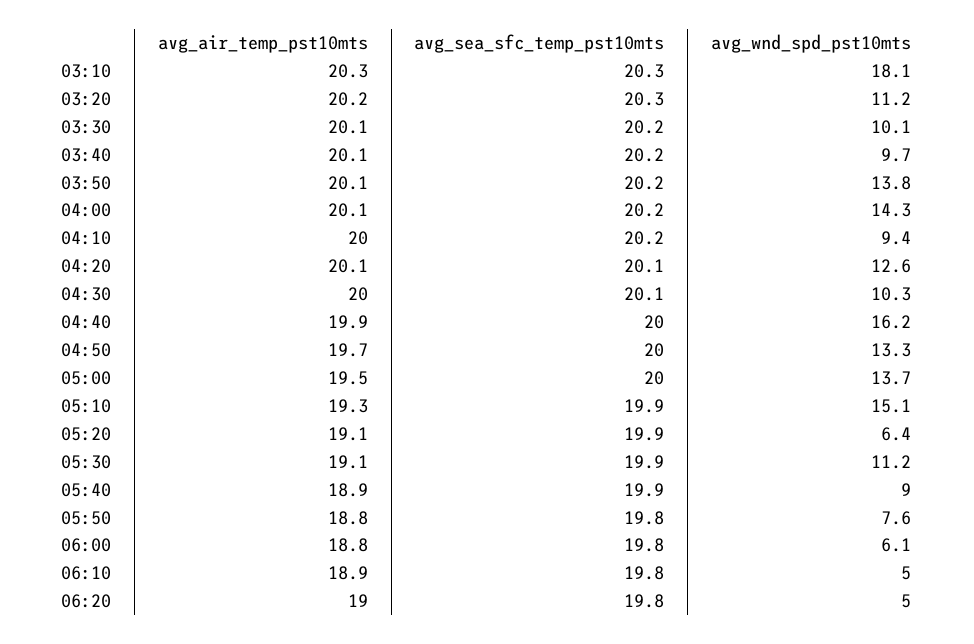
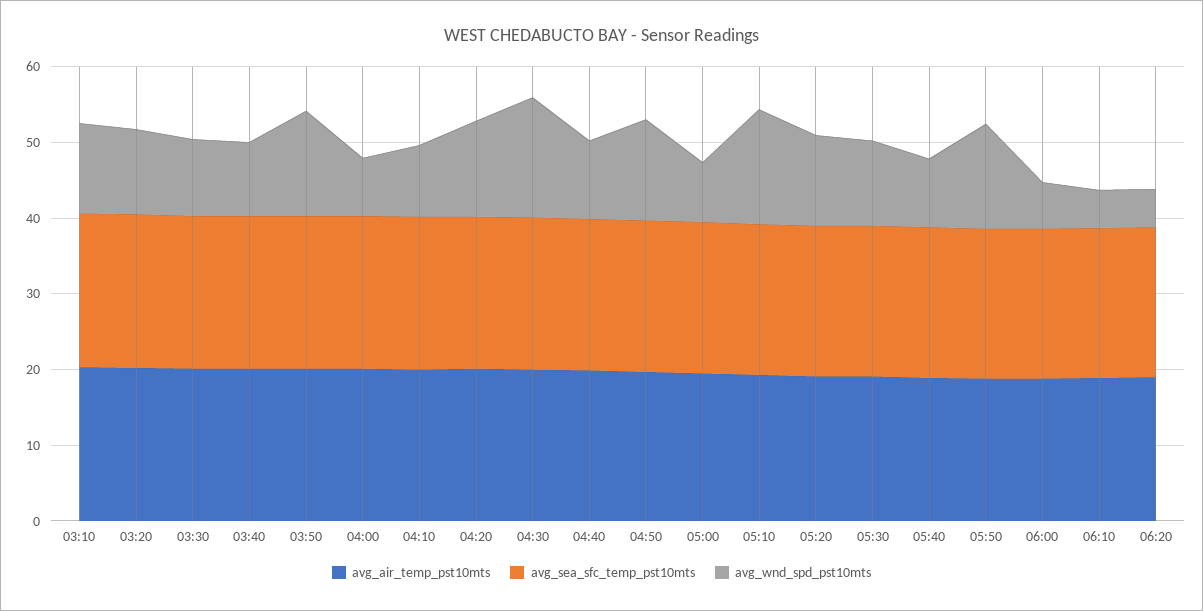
  {
    "avg_air_temp_pst10mts": {
      "03:10": 20.3,
      "03:20": 20.2,
      "03:30": 20.1,
      "03:40": 20.1,
      "03:50": 20.1,
      "04:00": 20.1,
      "04:10": 20,
      "04:20": 20.1,
      "04:30": 20,
      "04:40": 19.9,
      "04:50": 19.7,
      "05:00": 19.5,
      "05:10": 19.3,
      "05:20": 19.1,
      "05:30": 19.1,
      "05:40": 18.9,
      "05:50": 18.8,
      "06:00": 18.8,
      "06:10": 18.9,
      "06:20": 19
    },
    "avg_sea_sfc_temp_pst10mts": {
      "03:10": 20.3,
      "03:20": 20.3,
      "03:30": 20.2,
      "03:40": 20.2,
      "03:50": 20.2,
      "04:00": 20.2,
      "04:10": 20.2,
      "04:20": 20.1,
      "04:30": 20.1,
      "04:40": 20,
      "04:50": 20,
      "05:00": 20,
      "05:10": 19.9,
      "05:20": 19.9,
      "05:30": 19.9,
      "05:40": 19.9,
      "05:50": 19.8,
      "06:00": 19.8,
      "06:10": 19.8,
      "06:20": 19.8
    },
    "avg_wnd_spd_pst10mts": {
-     "03:10": 18.1,
+     "03:10": 12,
      "03:20": 11.2,
      "03:30": 10.1,
      "03:40": 9.7,
      "03:50": 13.8,
-     "04:00": 14.3,
+     "04:00": 8,
      "04:10": 9.4,
      "04:20": 12.6,
-     "04:30": 10.3,
+     "04:30": 16,
-     "04:40": 16.2,
+     "04:40": 10,
      "04:50": 13.3,
-     "05:00": 13.7,
+     "05:00": 8,
      "05:10": 15.1,
-     "05:20": 6.4,
+     "05:20": 12,
      "05:30": 11.2,
      "05:40": 9,
-     "05:50": 7.6,
+     "05:50": 14,
      "06:00": 6.1,
      "06:10": 5,
      "06:20": 5
    }
  }

